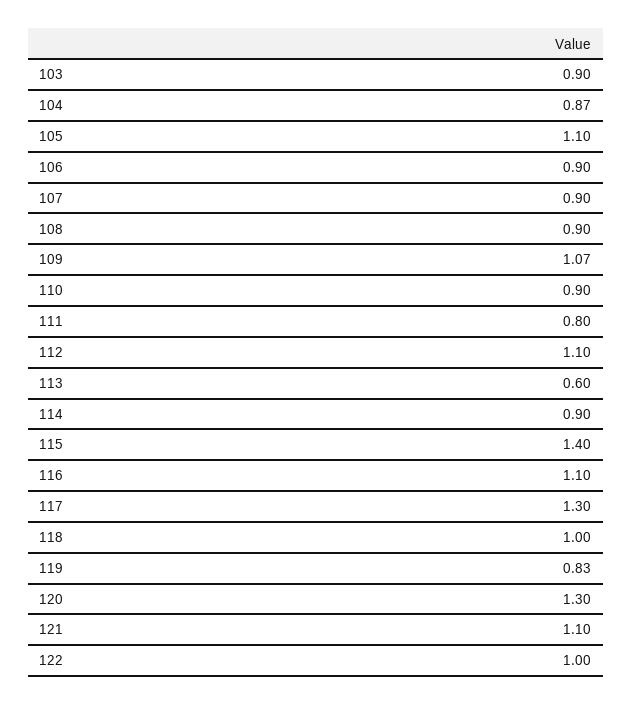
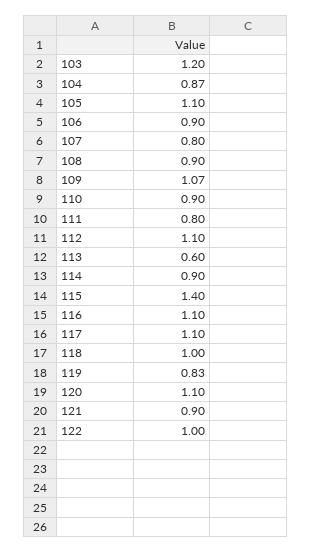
  {
-   "103": 0.9,
+   "103": 1.2,
    "104": 0.87,
    "105": 1.1,
    "106": 0.9,
-   "107": 0.9,
+   "107": 0.8,
    "108": 0.9,
    "109": 1.07,
    "110": 0.9,
    "111": 0.8,
    "112": 1.1,
    "113": 0.6,
    "114": 0.9,
    "115": 1.4,
    "116": 1.1,
-   "117": 1.3,
+   "117": 1.1,
    "118": 1,
    "119": 0.83,
-   "120": 1.3,
+   "120": 1.1,
-   "121": 1.1,
+   "121": 0.9,
    "122": 1
  }

